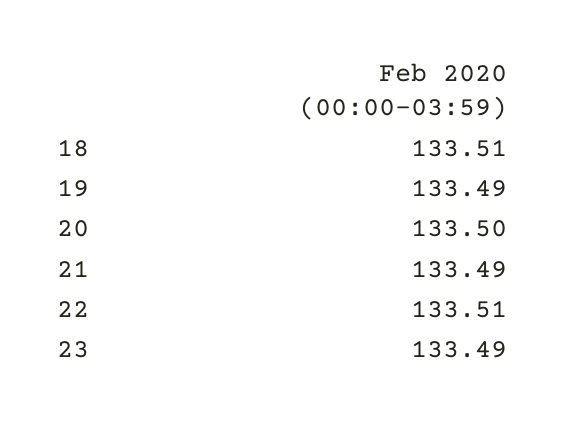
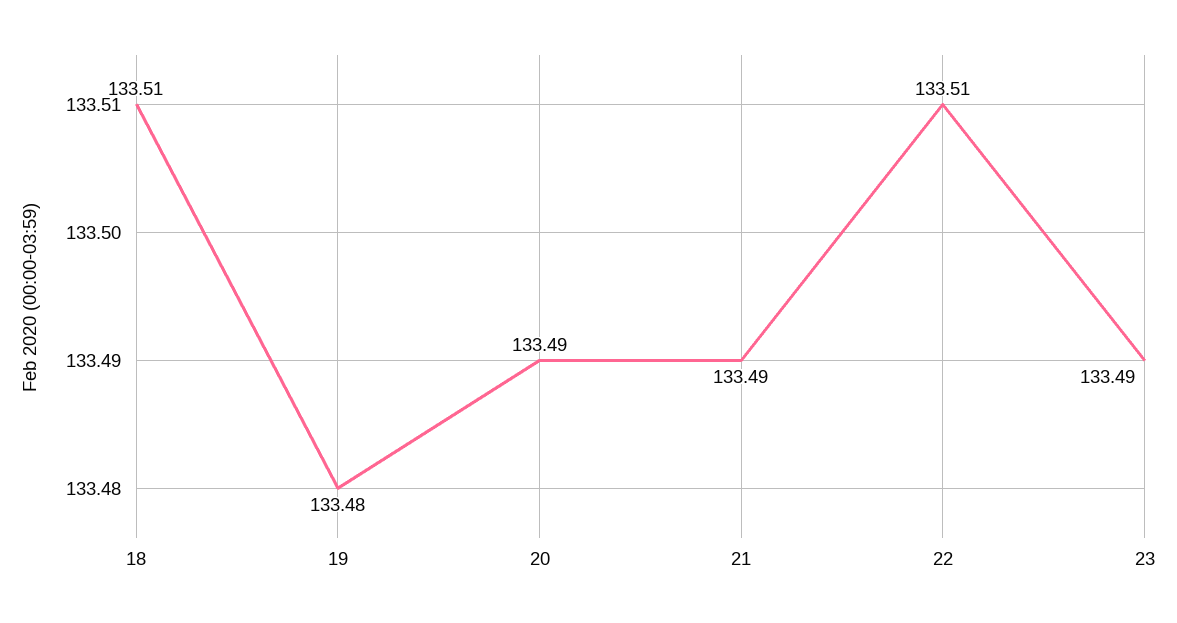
  {
    "18": 133.51,
-   "19": 133.49,
+   "19": 133.48,
-   "20": 133.5,
+   "20": 133.49,
    "21": 133.49,
    "22": 133.51,
    "23": 133.49
  }

